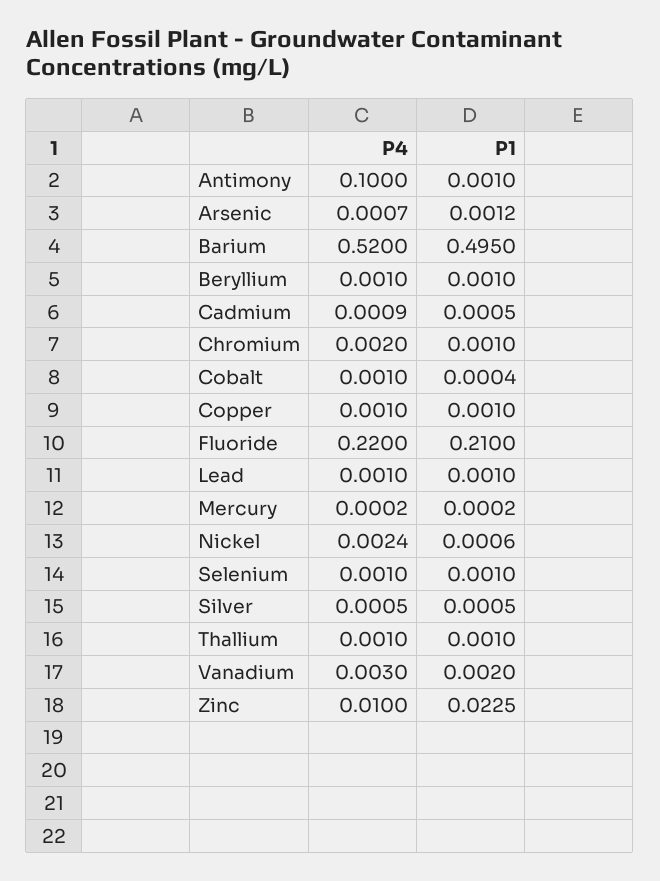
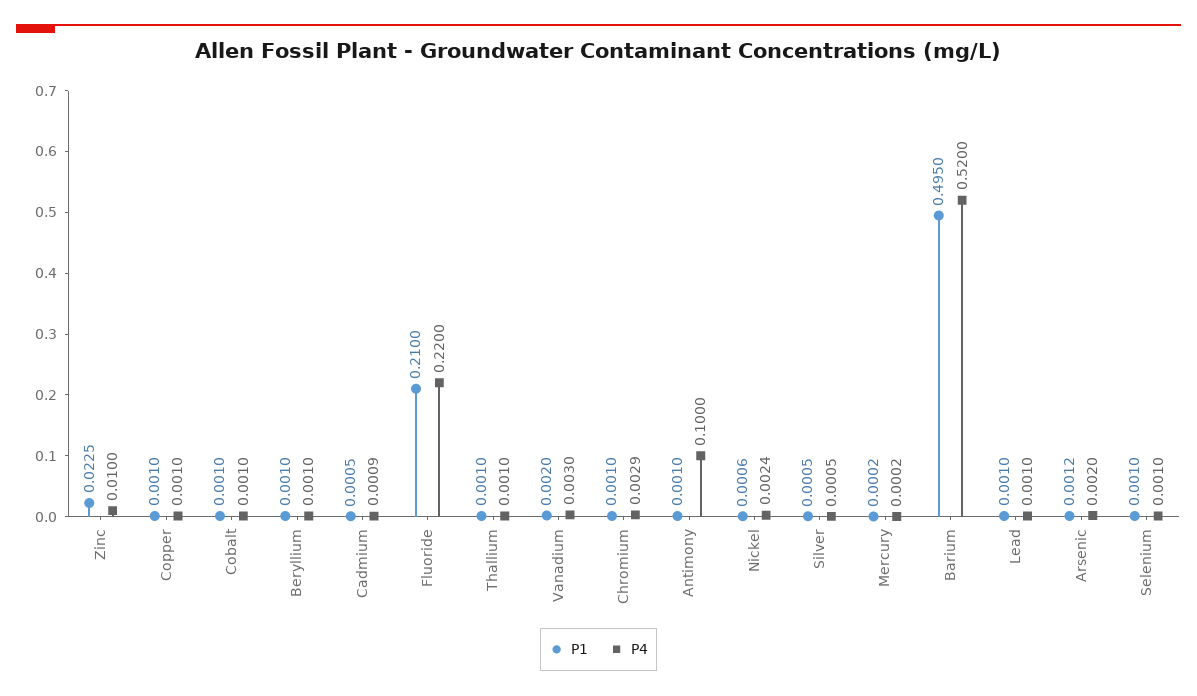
  {
    "P4": {
      "Antimony": 0.1,
-     "Arsenic": 0.0007,
+     "Arsenic": 0.002,
      "Barium": 0.52,
      "Beryllium": 0.001,
      "Cadmium": 0.0009,
-     "Chromium": 0.002,
+     "Chromium": 0.0029,
      "Cobalt": 0.001,
      "Copper": 0.001,
      "Fluoride": 0.22,
      "Lead": 0.001,
      "Mercury": 0.0002,
      "Nickel": 0.0024,
      "Selenium": 0.001,
      "Silver": 0.0005,
      "Thallium": 0.001,
      "Vanadium": 0.003,
      "Zinc": 0.01
    },
    "P1": {
      "Antimony": 0.001,
      "Arsenic": 0.0012,
      "Barium": 0.495,
      "Beryllium": 0.001,
      "Cadmium": 0.0005,
      "Chromium": 0.001,
-     "Cobalt": 0.0004,
+     "Cobalt": 0.001,
      "Copper": 0.001,
      "Fluoride": 0.21,
      "Lead": 0.001,
      "Mercury": 0.0002,
      "Nickel": 0.0006,
      "Selenium": 0.001,
      "Silver": 0.0005,
      "Thallium": 0.001,
      "Vanadium": 0.002,
      "Zinc": 0.0225
    }
  }

